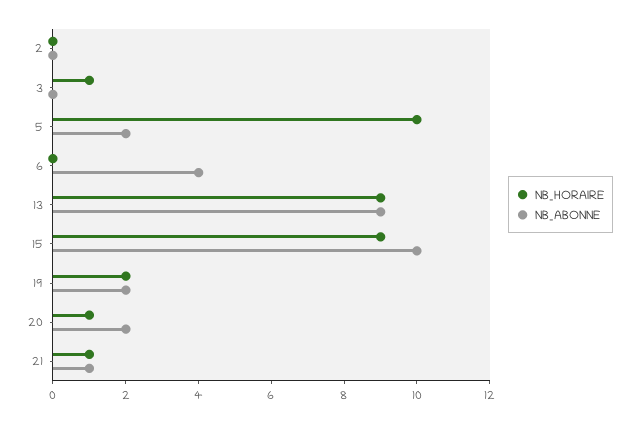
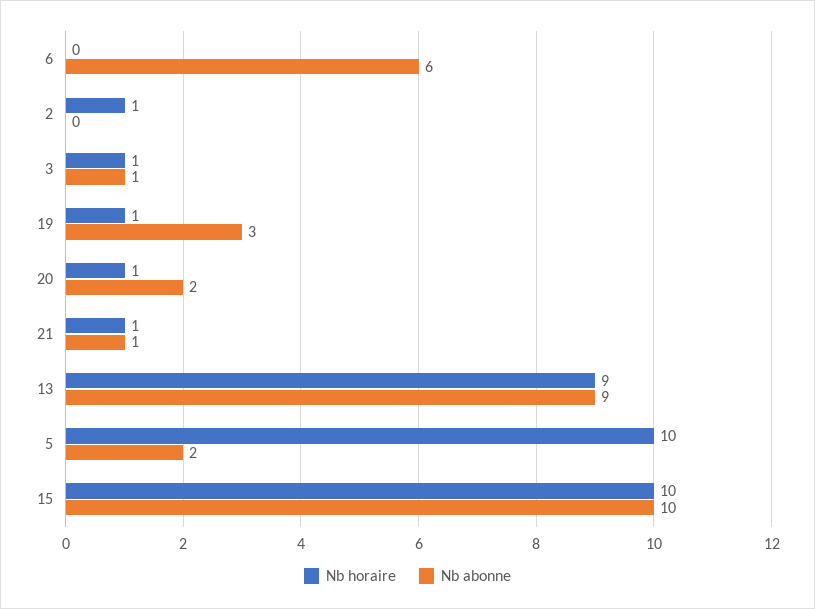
  {
    "NB_HORAIRE": {
-     "2": 0,
+     "2": 1,
      "3": 1,
      "5": 10,
      "6": 0,
      "13": 9,
-     "15": 9,
+     "15": 10,
-     "19": 2,
+     "19": 1,
      "20": 1,
      "21": 1
    },
    "NB_ABONNE": {
      "2": 0,
-     "3": 0,
+     "3": 1,
      "5": 2,
-     "6": 4,
+     "6": 6,
      "13": 9,
      "15": 10,
-     "19": 2,
+     "19": 3,
      "20": 2,
      "21": 1
    }
  }

